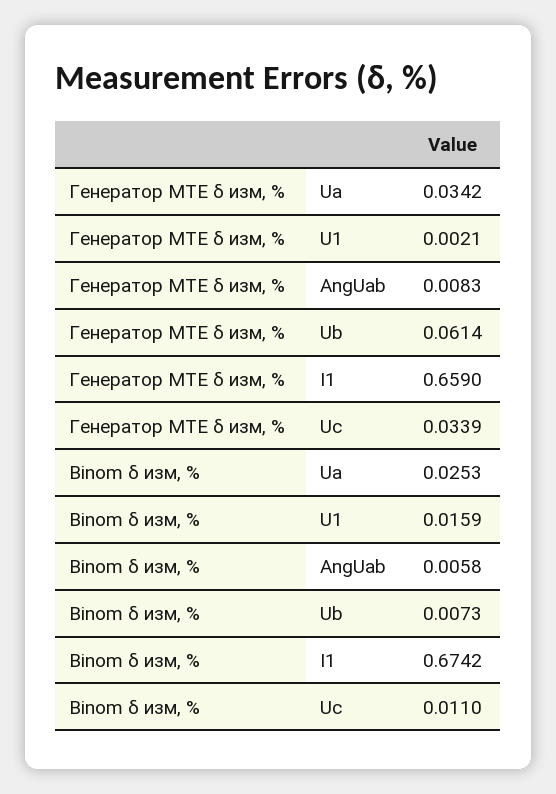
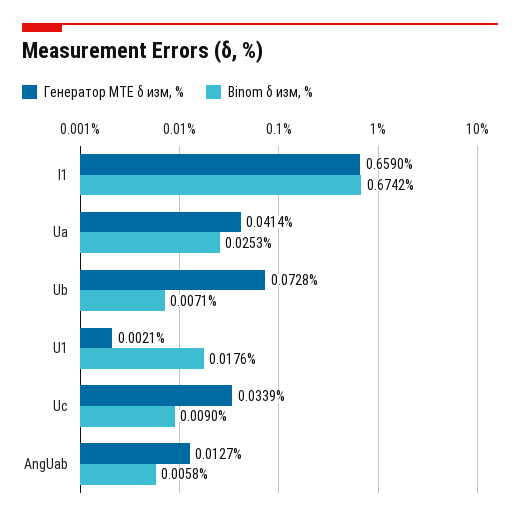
  {
    "Генератор MTE δ изм, %": {
-     "Ua": 0.0342,
+     "Ua": 0.0414,
      "U1": 0.0021,
-     "AngUab": 0.0083,
+     "AngUab": 0.0127,
-     "Ub": 0.0614,
+     "Ub": 0.0728,
      "I1": 0.659,
      "Uc": 0.0339
    },
    "Binom δ изм, %": {
      "Ua": 0.0253,
-     "U1": 0.0159,
+     "U1": 0.0176,
      "AngUab": 0.0058,
-     "Ub": 0.0073,
+     "Ub": 0.0071,
      "I1": 0.6742,
-     "Uc": 0.011
+     "Uc": 0.009
    }
  }

